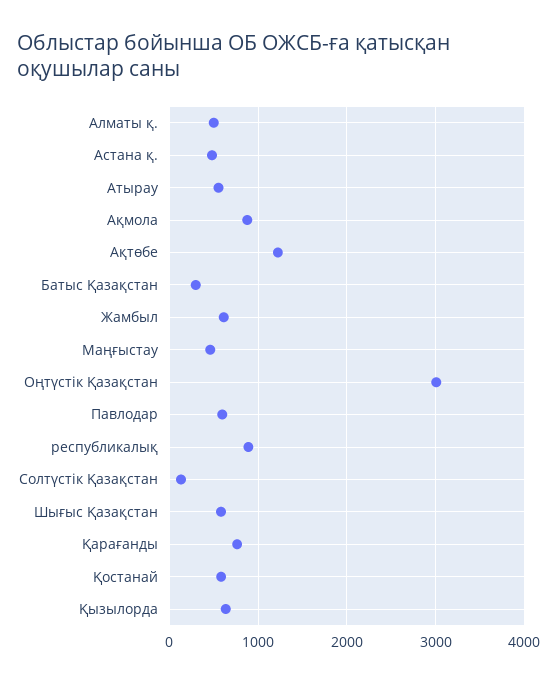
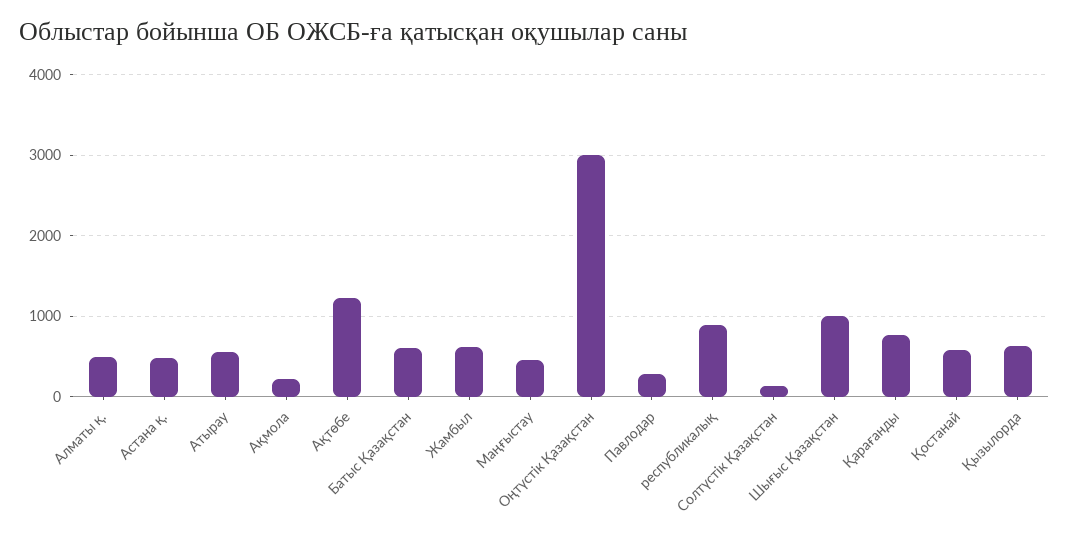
  {
    "Алматы қ.": 500,
    "Астана қ.": 500,
    "Атырау": 600,
-   "Ақмола": 900,
+   "Ақмола": 200,
    "Ақтөбе": 1200,
-   "Батыс Қазақстан": 300,
+   "Батыс Қазақстан": 600,
    "Жамбыл": 600,
    "Маңғыстау": 500,
    "Оңтүстік Қазақстан": 3000,
-   "Павлодар": 600,
+   "Павлодар": 300,
    "республикалық": 900,
    "Солтүстік Қазақстан": 100,
-   "Шығыс Қазақстан": 600,
+   "Шығыс Қазақстан": 1000,
    "Қарағанды": 800,
    "Қостанай": 600,
    "Қызылорда": 600
  }

